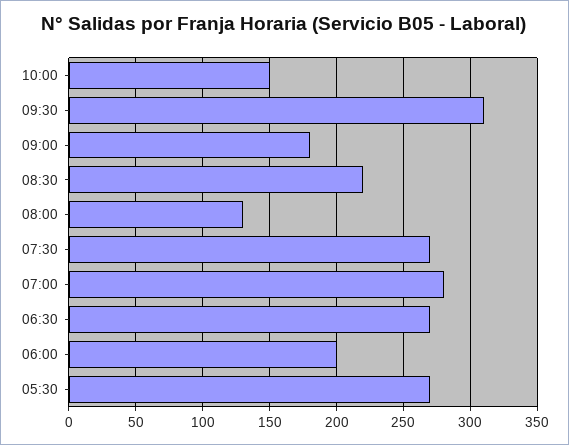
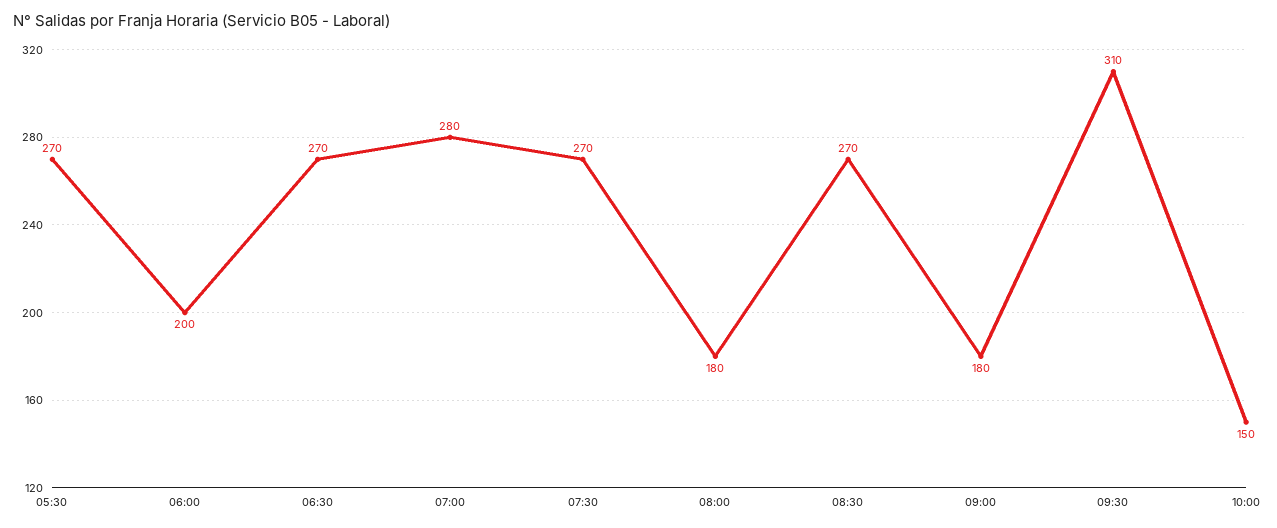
  {
    "10:00": 150,
    "09:30": 310,
    "09:00": 180,
-   "08:30": 220,
+   "08:30": 270,
-   "08:00": 130,
+   "08:00": 180,
    "07:30": 270,
    "07:00": 280,
    "06:30": 270,
    "06:00": 200,
    "05:30": 270
  }

